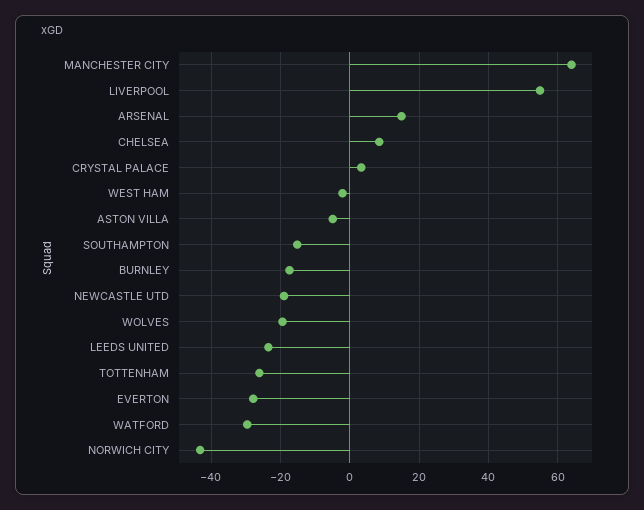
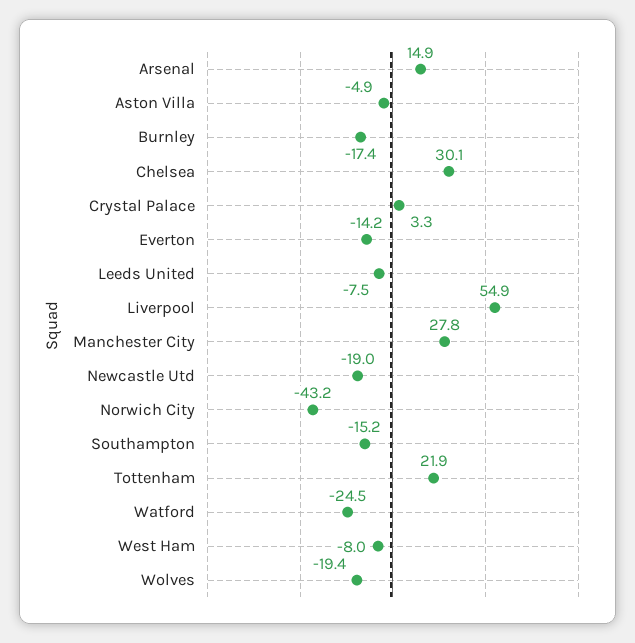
  {
-   "MANCHESTER CITY": 64,
+   "MANCHESTER CITY": 27.8,
    "LIVERPOOL": 54.9,
    "ARSENAL": 14.9,
-   "CHELSEA": 8,
+   "CHELSEA": 30.1,
    "CRYSTAL PALACE": 3.3,
-   "WEST HAM": -2,
+   "WEST HAM": -8,
    "ASTON VILLA": -4.9,
    "SOUTHAMPTON": -15.2,
    "BURNLEY": -17.4,
    "NEWCASTLE UTD": -19,
    "WOLVES": -19.4,
-   "LEEDS UNITED": -24,
+   "LEEDS UNITED": -7.5,
-   "TOTTENHAM": -26,
+   "TOTTENHAM": 21.9,
-   "EVERTON": -28,
+   "EVERTON": -14.2,
-   "WATFORD": -30,
+   "WATFORD": -24.5,
    "NORWICH CITY": -43.2
  }

